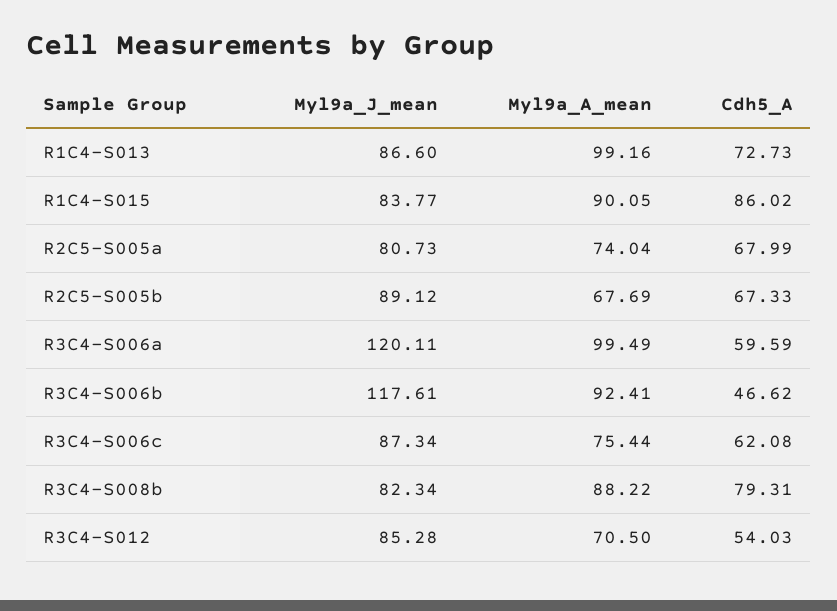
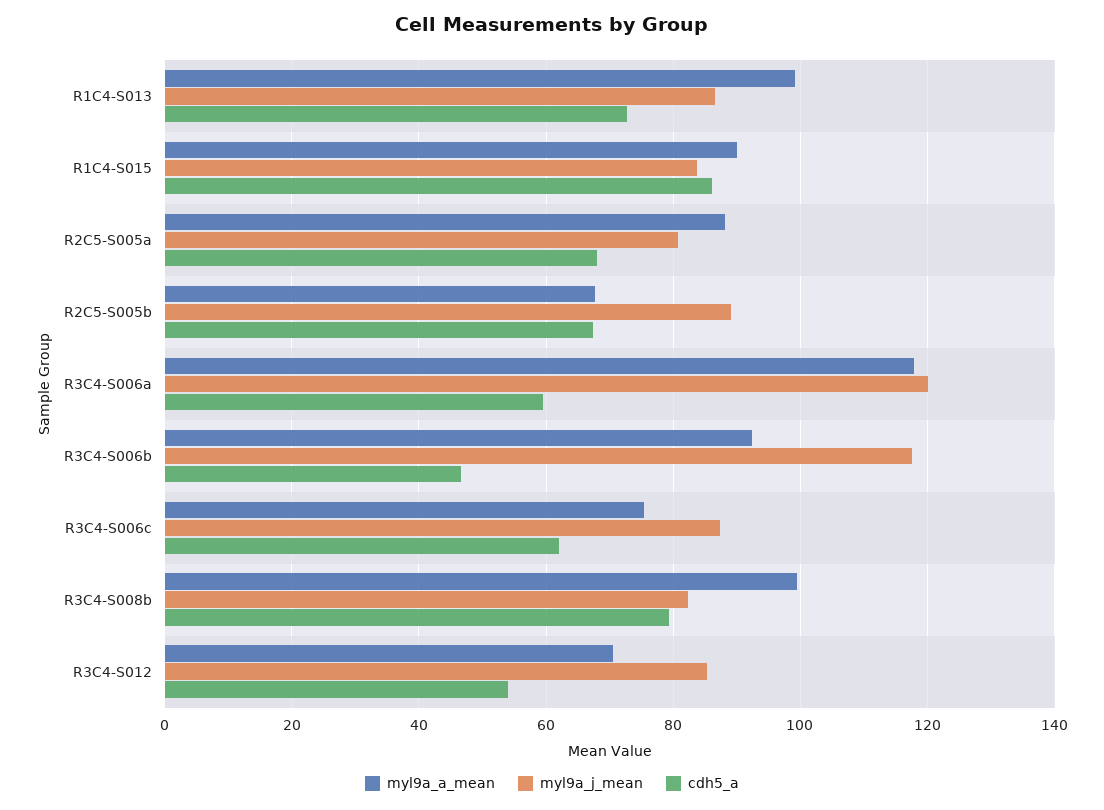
  {
    "Myl9a_J_mean": {
      "R1C4-S013": 86.6,
      "R1C4-S015": 83.77,
      "R2C5-S005a": 80.73,
      "R2C5-S005b": 89.12,
      "R3C4-S006a": 120.11,
      "R3C4-S006b": 117.61,
      "R3C4-S006c": 87.34,
      "R3C4-S008b": 82.34,
      "R3C4-S012": 85.28
    },
    "Myl9a_A_mean": {
      "R1C4-S013": 99.16,
      "R1C4-S015": 90.05,
-     "R2C5-S005a": 74.04,
+     "R2C5-S005a": 88,
      "R2C5-S005b": 67.69,
-     "R3C4-S006a": 99.49,
+     "R3C4-S006a": 118,
      "R3C4-S006b": 92.41,
      "R3C4-S006c": 75.44,
-     "R3C4-S008b": 88.22,
+     "R3C4-S008b": 100,
      "R3C4-S012": 70.5
    },
    "Cdh5_A": {
      "R1C4-S013": 72.73,
      "R1C4-S015": 86.02,
      "R2C5-S005a": 67.99,
      "R2C5-S005b": 67.33,
      "R3C4-S006a": 59.59,
      "R3C4-S006b": 46.62,
      "R3C4-S006c": 62.08,
      "R3C4-S008b": 79.31,
      "R3C4-S012": 54.03
    }
  }

